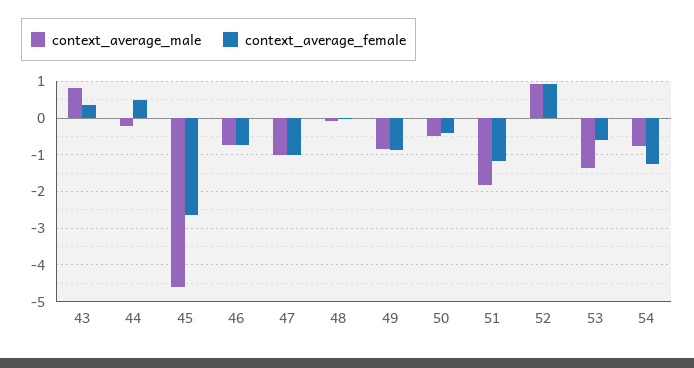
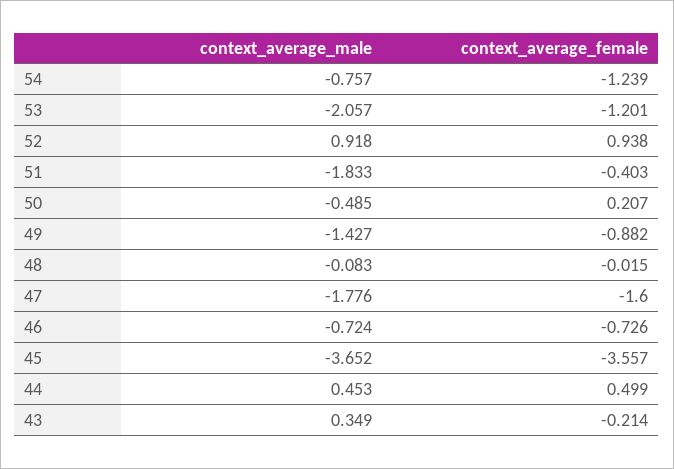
  {
    "context_average_male": {
-     "43": 0.8,
+     "43": 0.349,
-     "44": -0.2,
+     "44": 0.453,
-     "45": -4.6,
+     "45": -3.652,
      "46": -0.724,
-     "47": -1,
+     "47": -1.776,
      "48": -0.083,
-     "49": -0.8,
+     "49": -1.427,
      "50": -0.485,
      "51": -1.833,
      "52": 0.918,
-     "53": -1.4,
+     "53": -2.057,
      "54": -0.757
    },
    "context_average_female": {
-     "43": 0.4,
+     "43": -0.214,
      "44": 0.499,
-     "45": -2.6,
+     "45": -3.557,
      "46": -0.726,
-     "47": -1,
+     "47": -1.6,
      "48": -0.015,
      "49": -0.882,
-     "50": -0.4,
+     "50": 0.207,
-     "51": -1.2,
+     "51": -0.403,
      "52": 0.938,
-     "53": -0.6,
+     "53": -1.201,
      "54": -1.239
    }
  }

